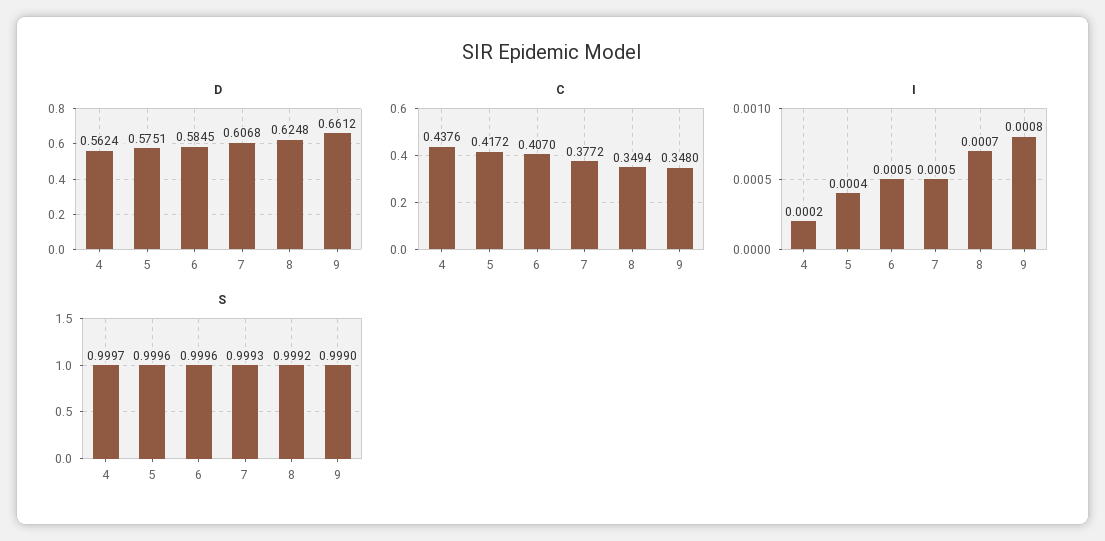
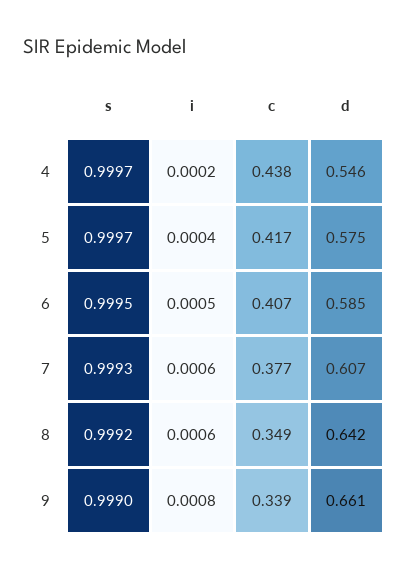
  {
    "D": {
-     "4": 0.5624,
+     "4": 0.546,
      "5": 0.5751,
      "6": 0.5845,
      "7": 0.6068,
-     "8": 0.6248,
+     "8": 0.642,
      "9": 0.6612
    },
    "C": {
      "4": 0.4376,
      "5": 0.4172,
      "6": 0.407,
      "7": 0.3772,
      "8": 0.3494,
-     "9": 0.348
+     "9": 0.339
    },
    "I": {
      "4": 0.0002,
      "5": 0.0004,
      "6": 0.0005,
-     "7": 0.0005,
+     "7": 0.0006,
-     "8": 0.0007,
+     "8": 0.0006,
      "9": 0.0008
    },
    "S": {
      "4": 0.9997,
-     "5": 0.9996,
+     "5": 0.9997,
-     "6": 0.9996,
+     "6": 0.9995,
      "7": 0.9993,
      "8": 0.9992,
      "9": 0.999
    }
  }

